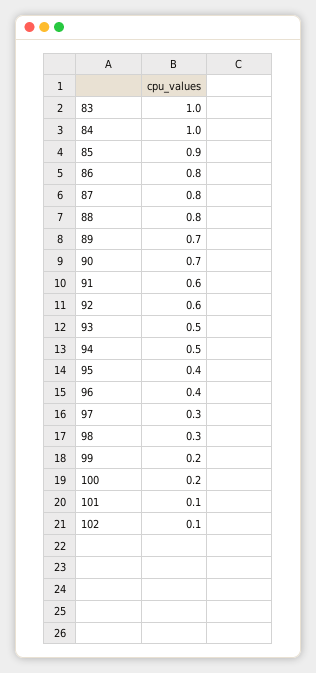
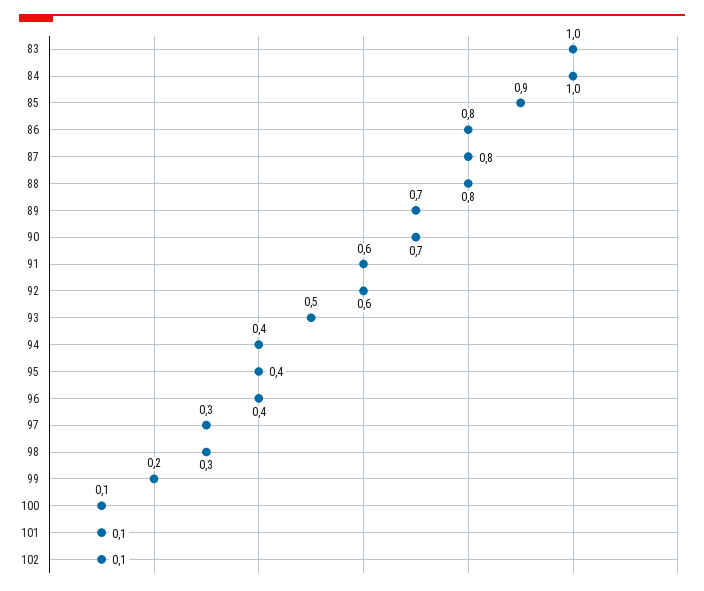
  {
    "83": 1,
    "84": 1,
    "85": 0.9,
    "86": 0.8,
    "87": 0.8,
    "88": 0.8,
    "89": 0.7,
    "90": 0.7,
    "91": 0.6,
    "92": 0.6,
    "93": 0.5,
-   "94": 0.5,
+   "94": 0.4,
    "95": 0.4,
    "96": 0.4,
    "97": 0.3,
    "98": 0.3,
    "99": 0.2,
-   "100": 0.2,
+   "100": 0.1,
    "101": 0.1,
    "102": 0.1
  }

